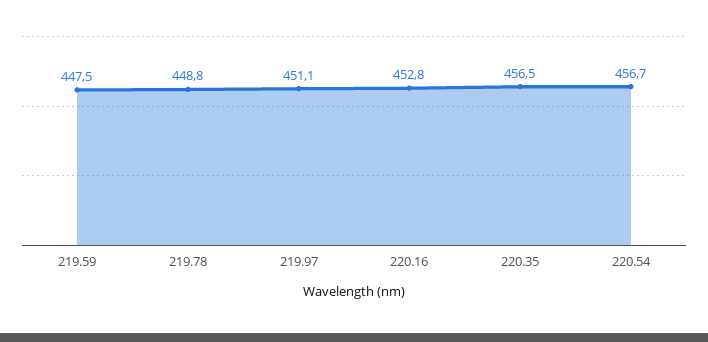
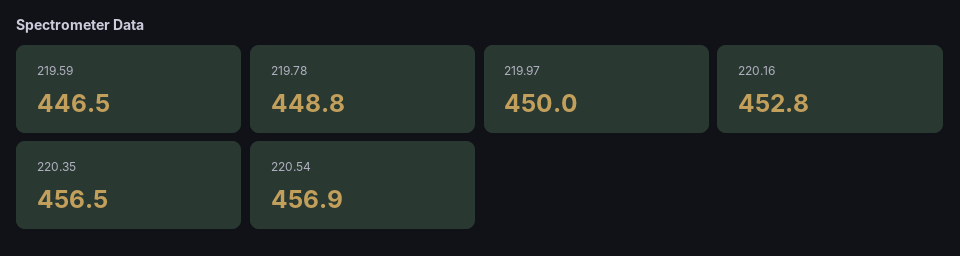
  {
-   "219.59": 447.5,
+   "219.59": 446.5,
    "219.78": 448.8,
-   "219.97": 451.1,
+   "219.97": 450,
    "220.16": 452.8,
    "220.35": 456.5,
-   "220.54": 456.7
+   "220.54": 456.9
  }

